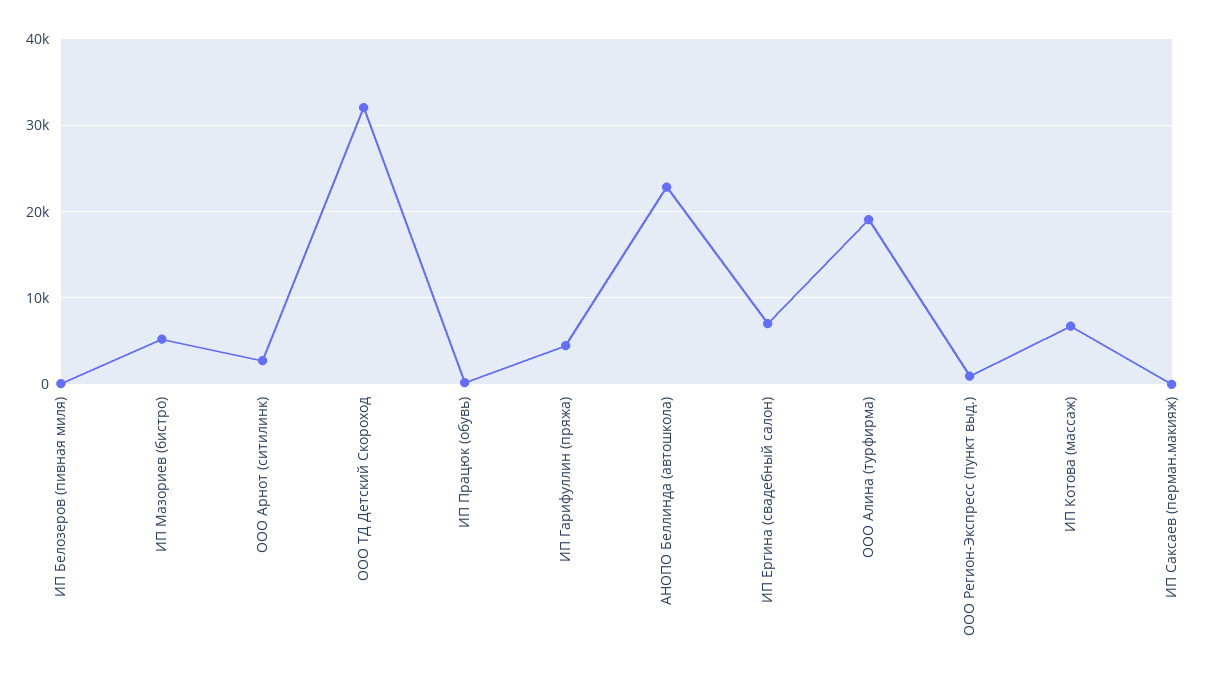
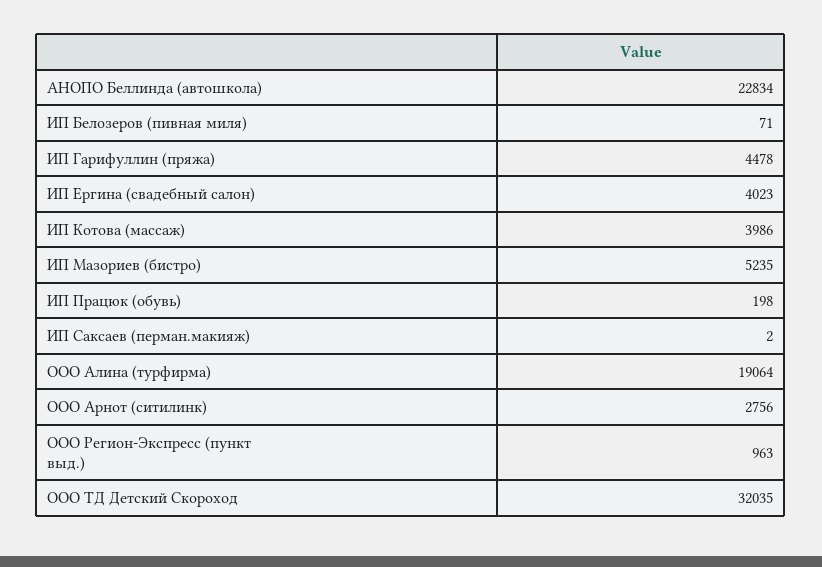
  {
    "ИП Белозеров (пивная миля)": 71,
    "ИП Мазориев (бистро)": 5235,
    "ООО Арнот (ситилинк)": 2756,
    "ООО ТД Детский Скороход": 32035,
    "ИП Працюк (обувь)": 198,
    "ИП Гарифуллин (пряжа)": 4478,
    "АНОПО Беллинда (автошкола)": 22834,
-   "ИП Ергина (свадебный салон)": 7000,
+   "ИП Ергина (свадебный салон)": 4023,
    "ООО Алина (турфирма)": 19064,
    "ООО Регион-Экспресс (пункт выд.)": 963,
-   "ИП Котова (массаж)": 7000,
+   "ИП Котова (массаж)": 3986,
    "ИП Саксаев (перман.макияж)": 2
  }

